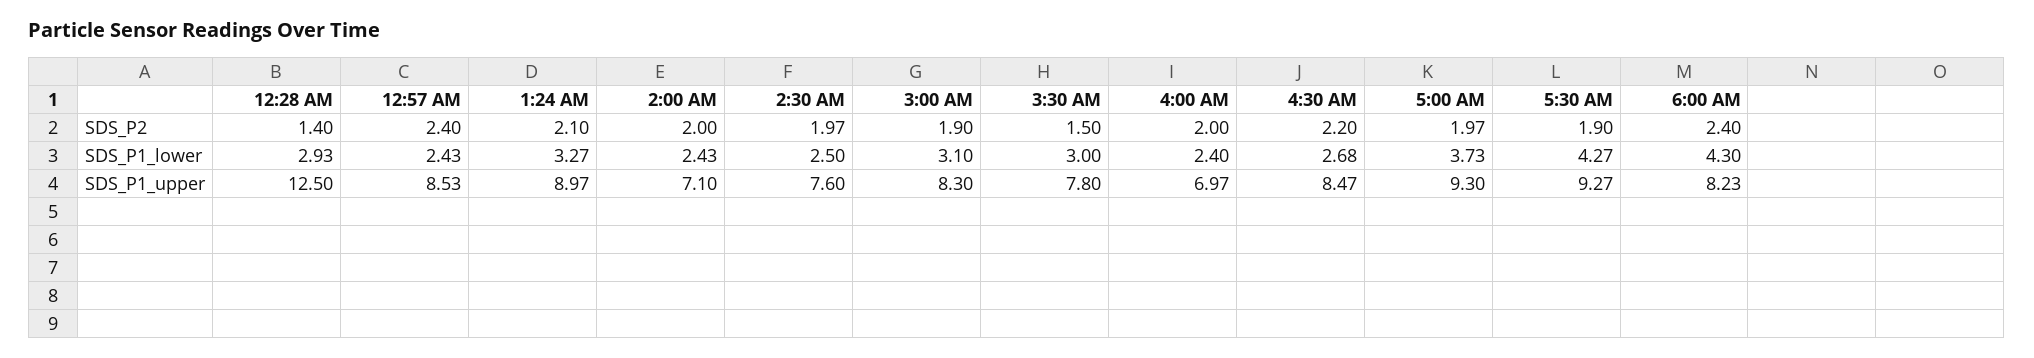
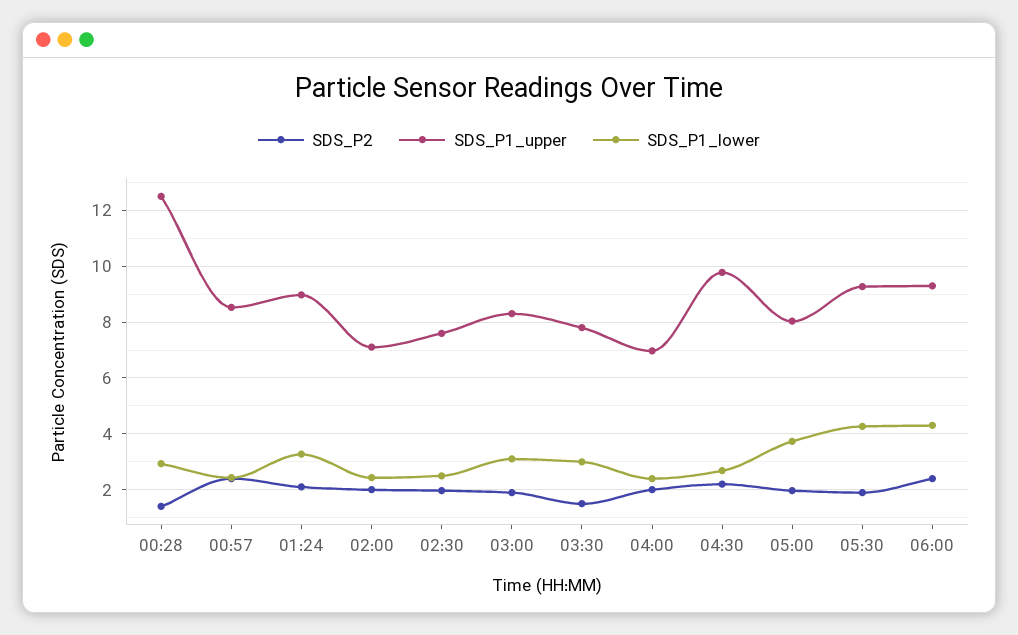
  {
    "SDS_P2": {
      "12:28 AM": 1.4,
      "12:57 AM": 2.4,
      "1:24 AM": 2.1,
      "2:00 AM": 2,
      "2:30 AM": 1.97,
      "3:00 AM": 1.9,
      "3:30 AM": 1.5,
      "4:00 AM": 2,
      "4:30 AM": 2.2,
      "5:00 AM": 1.97,
      "5:30 AM": 1.9,
      "6:00 AM": 2.4
    },
    "SDS_P1_lower": {
      "12:28 AM": 2.93,
      "12:57 AM": 2.43,
      "1:24 AM": 3.27,
      "2:00 AM": 2.43,
      "2:30 AM": 2.5,
      "3:00 AM": 3.1,
      "3:30 AM": 3,
      "4:00 AM": 2.4,
      "4:30 AM": 2.68,
      "5:00 AM": 3.73,
      "5:30 AM": 4.27,
      "6:00 AM": 4.3
    },
    "SDS_P1_upper": {
      "12:28 AM": 12.5,
      "12:57 AM": 8.53,
      "1:24 AM": 8.97,
      "2:00 AM": 7.1,
      "2:30 AM": 7.6,
      "3:00 AM": 8.3,
      "3:30 AM": 7.8,
      "4:00 AM": 6.97,
-     "4:30 AM": 8.47,
+     "4:30 AM": 9.75,
-     "5:00 AM": 9.3,
+     "5:00 AM": 8,
      "5:30 AM": 9.27,
-     "6:00 AM": 8.23
+     "6:00 AM": 9.25
    }
  }

